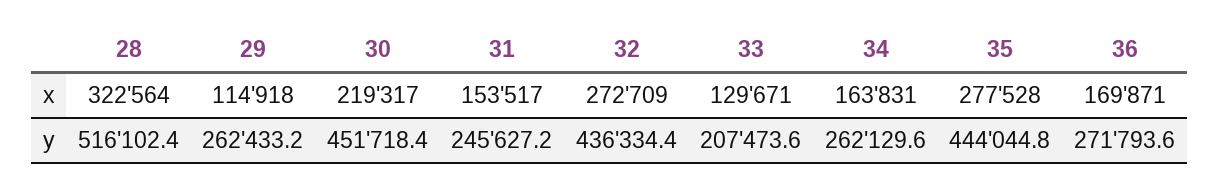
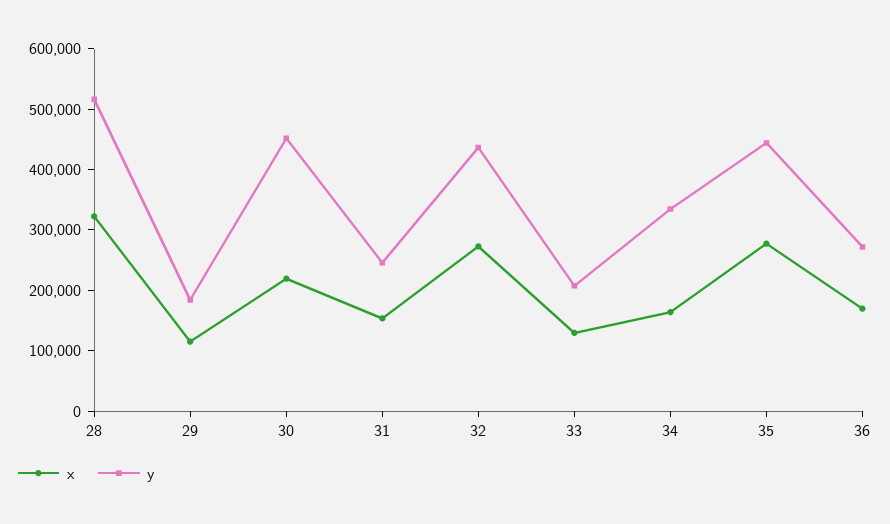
  {
    "x": {
      "28": 322564,
      "29": 114918,
      "30": 219317,
      "31": 153517,
      "32": 272709,
      "33": 129671,
      "34": 163831,
      "35": 277528,
      "36": 169871
    },
    "y": {
      "28": 516102.4,
-     "29": 262433.2,
+     "29": 180000,
      "30": 451718.4,
      "31": 245627.2,
      "32": 436334.4,
      "33": 207473.6,
-     "34": 262129.6,
+     "34": 340000,
      "35": 444044.8,
      "36": 271793.6
    }
  }

